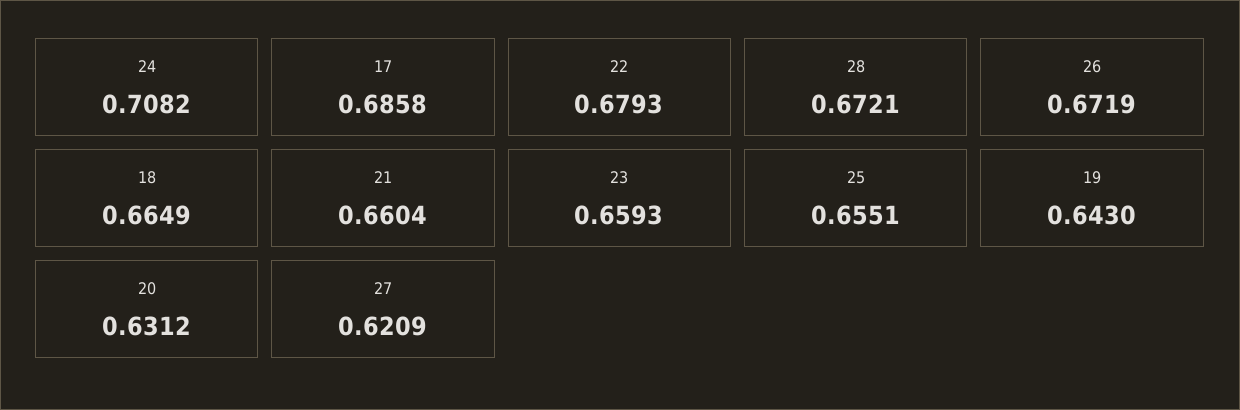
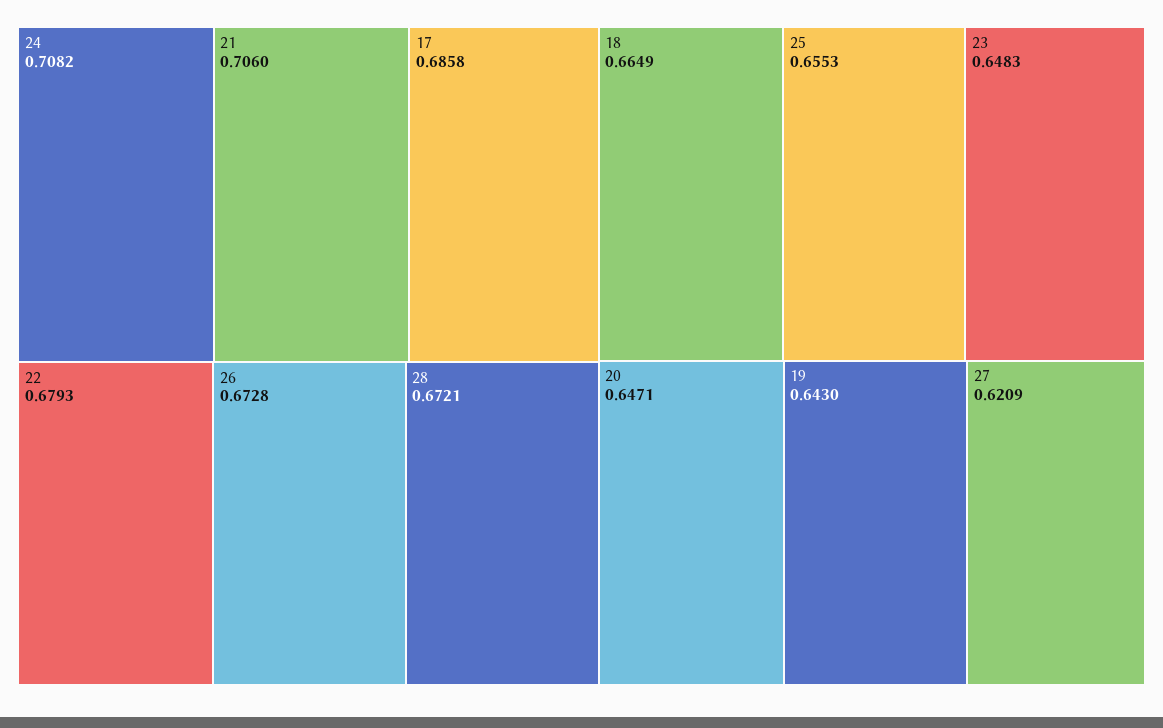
  {
    "24": 0.7082,
    "17": 0.6858,
    "22": 0.6793,
    "28": 0.6721,
-   "26": 0.6719,
+   "26": 0.6728,
    "18": 0.6649,
-   "21": 0.6604,
+   "21": 0.706,
-   "23": 0.6593,
+   "23": 0.6483,
-   "25": 0.6551,
+   "25": 0.6553,
    "19": 0.643,
-   "20": 0.6312,
+   "20": 0.6471,
    "27": 0.6209
  }

